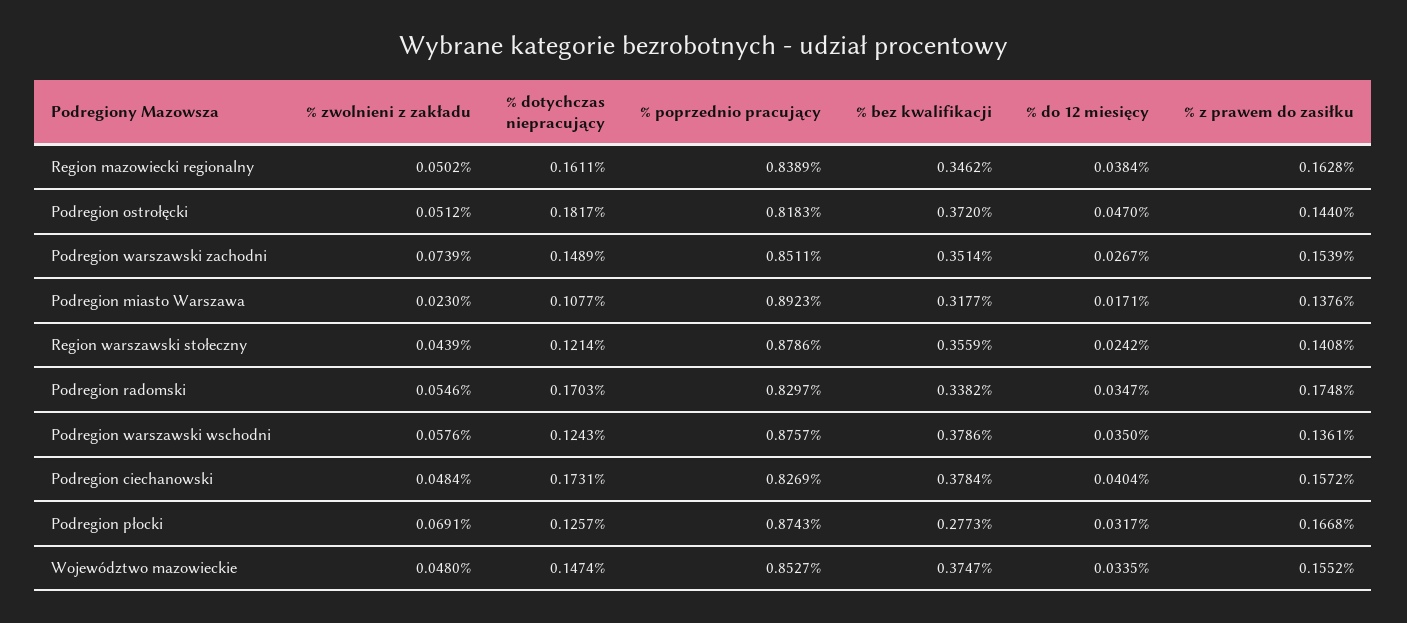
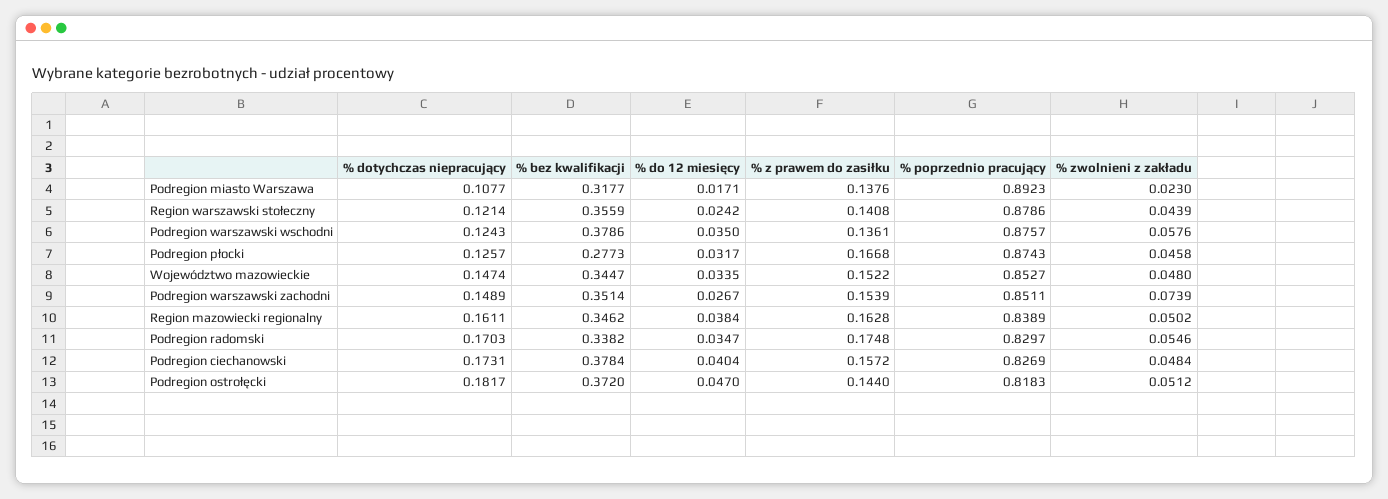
  {
    "% zwolnieni z zakładu": {
      "Region mazowiecki regionalny": 0.0502,
      "Podregion ostrołęcki": 0.0512,
      "Podregion warszawski zachodni": 0.0739,
      "Podregion miasto Warszawa": 0.023,
      "Region warszawski stołeczny": 0.0439,
      "Podregion radomski": 0.0546,
      "Podregion warszawski wschodni": 0.0576,
      "Podregion ciechanowski": 0.0484,
-     "Podregion płocki": 0.0691,
+     "Podregion płocki": 0.0458,
      "Województwo mazowieckie": 0.048
    },
    "% dotychczas niepracujący": {
      "Region mazowiecki regionalny": 0.1611,
      "Podregion ostrołęcki": 0.1817,
      "Podregion warszawski zachodni": 0.1489,
      "Podregion miasto Warszawa": 0.1077,
      "Region warszawski stołeczny": 0.1214,
      "Podregion radomski": 0.1703,
      "Podregion warszawski wschodni": 0.1243,
      "Podregion ciechanowski": 0.1731,
      "Podregion płocki": 0.1257,
      "Województwo mazowieckie": 0.1474
    },
    "% poprzednio pracujący": {
      "Region mazowiecki regionalny": 0.8389,
      "Podregion ostrołęcki": 0.8183,
      "Podregion warszawski zachodni": 0.8511,
      "Podregion miasto Warszawa": 0.8923,
      "Region warszawski stołeczny": 0.8786,
      "Podregion radomski": 0.8297,
      "Podregion warszawski wschodni": 0.8757,
      "Podregion ciechanowski": 0.8269,
      "Podregion płocki": 0.8743,
      "Województwo mazowieckie": 0.8527
    },
    "% bez kwalifikacji": {
      "Region mazowiecki regionalny": 0.3462,
      "Podregion ostrołęcki": 0.372,
      "Podregion warszawski zachodni": 0.3514,
      "Podregion miasto Warszawa": 0.3177,
      "Region warszawski stołeczny": 0.3559,
      "Podregion radomski": 0.3382,
      "Podregion warszawski wschodni": 0.3786,
      "Podregion ciechanowski": 0.3784,
      "Podregion płocki": 0.2773,
-     "Województwo mazowieckie": 0.3747
+     "Województwo mazowieckie": 0.3447
    },
    "% do 12 miesięcy": {
      "Region mazowiecki regionalny": 0.0384,
      "Podregion ostrołęcki": 0.047,
      "Podregion warszawski zachodni": 0.0267,
      "Podregion miasto Warszawa": 0.0171,
      "Region warszawski stołeczny": 0.0242,
      "Podregion radomski": 0.0347,
      "Podregion warszawski wschodni": 0.035,
      "Podregion ciechanowski": 0.0404,
      "Podregion płocki": 0.0317,
      "Województwo mazowieckie": 0.0335
    },
    "% z prawem do zasiłku": {
      "Region mazowiecki regionalny": 0.1628,
      "Podregion ostrołęcki": 0.144,
      "Podregion warszawski zachodni": 0.1539,
      "Podregion miasto Warszawa": 0.1376,
      "Region warszawski stołeczny": 0.1408,
      "Podregion radomski": 0.1748,
      "Podregion warszawski wschodni": 0.1361,
      "Podregion ciechanowski": 0.1572,
      "Podregion płocki": 0.1668,
-     "Województwo mazowieckie": 0.1552
+     "Województwo mazowieckie": 0.1522
    }
  }

